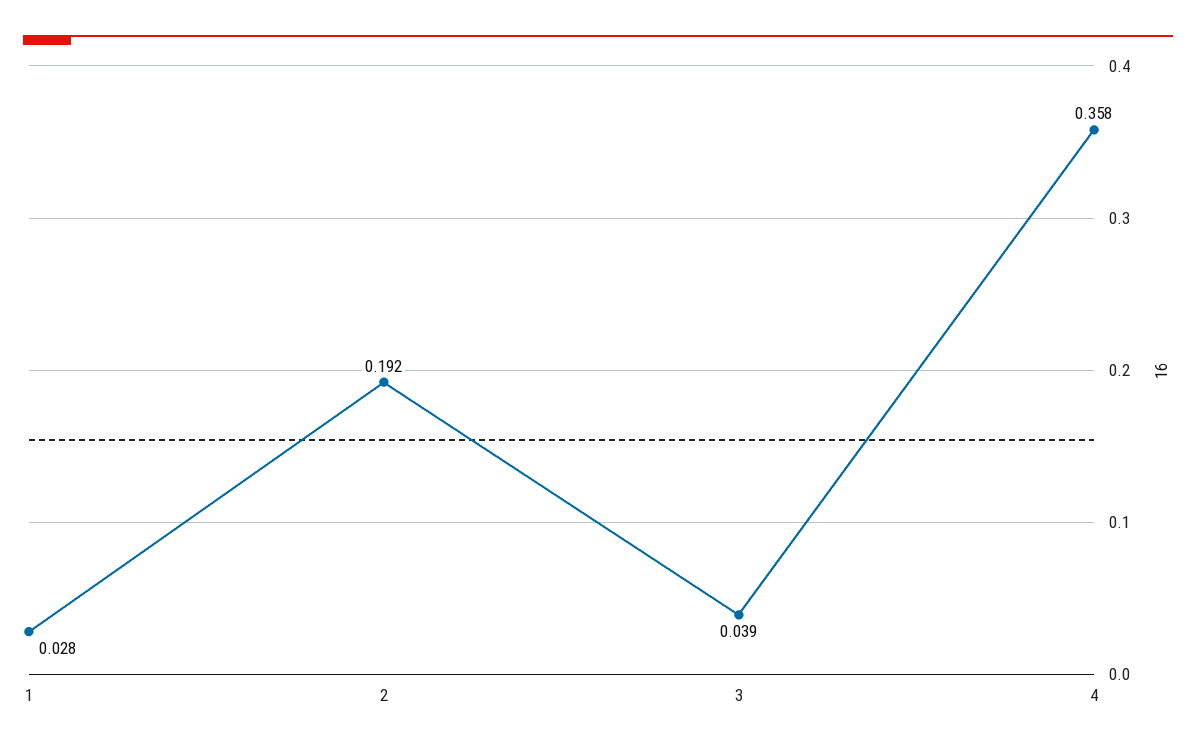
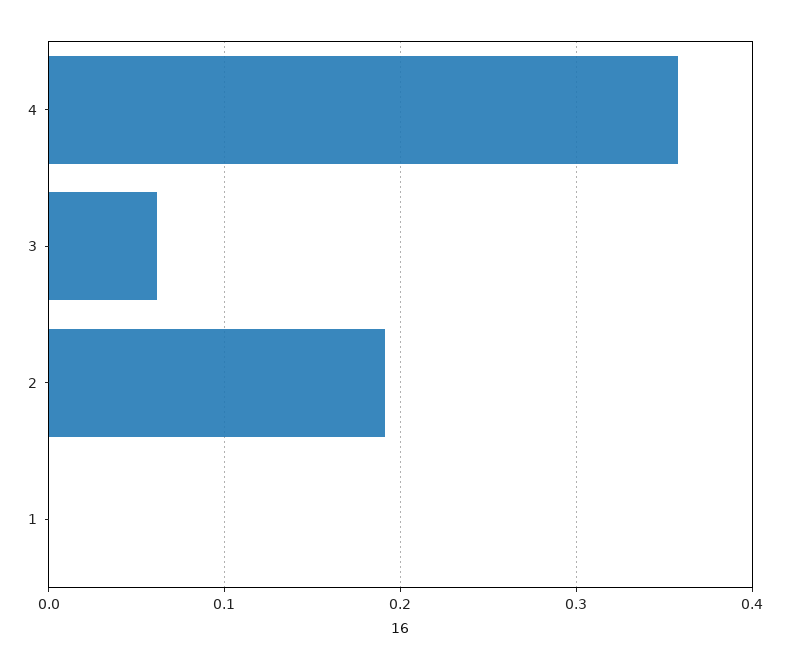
  {
-   "1": 0.028,
+   "1": 0,
    "2": 0.192,
-   "3": 0.039,
+   "3": 0.06,
    "4": 0.358
  }

